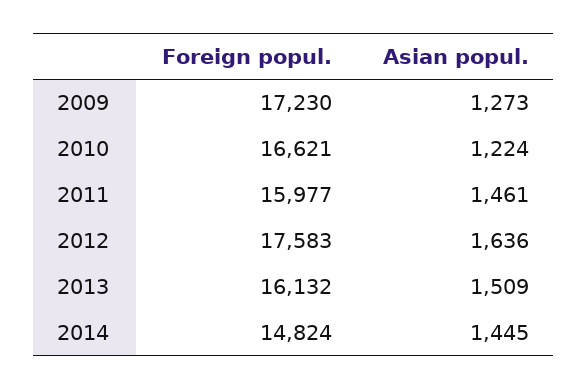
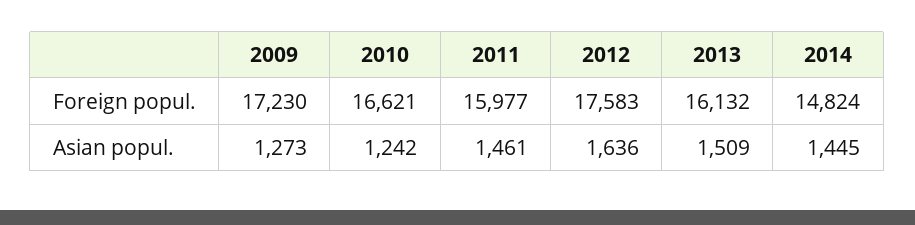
  {
    "Foreign popul.": {
      "2009": 17230,
      "2010": 16621,
      "2011": 15977,
      "2012": 17583,
      "2013": 16132,
      "2014": 14824
    },
    "Asian popul.": {
      "2009": 1273,
-     "2010": 1224,
+     "2010": 1242,
      "2011": 1461,
      "2012": 1636,
      "2013": 1509,
      "2014": 1445
    }
  }

